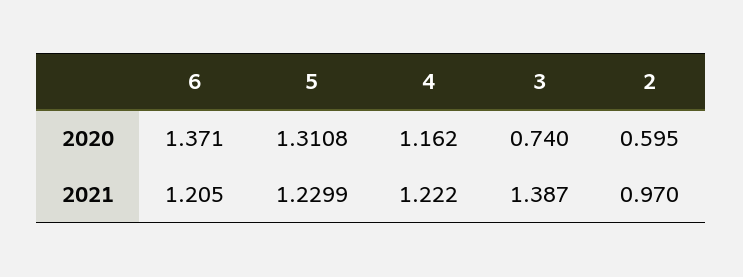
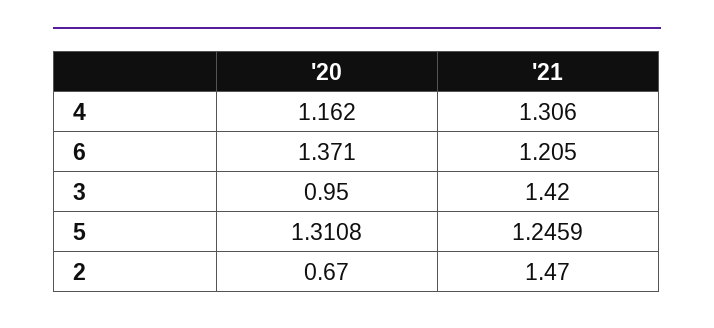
  {
    "6": {
      "2020": 1.371,
      "2021": 1.205
    },
    "5": {
      "2020": 1.3108,
-     "2021": 1.2299
+     "2021": 1.2459
    },
    "4": {
      "2020": 1.162,
-     "2021": 1.222
+     "2021": 1.306
    },
    "3": {
-     "2020": 0.74,
+     "2020": 0.95,
-     "2021": 1.387
+     "2021": 1.42
    },
    "2": {
-     "2020": 0.595,
+     "2020": 0.67,
-     "2021": 0.97
+     "2021": 1.47
    }
  }

